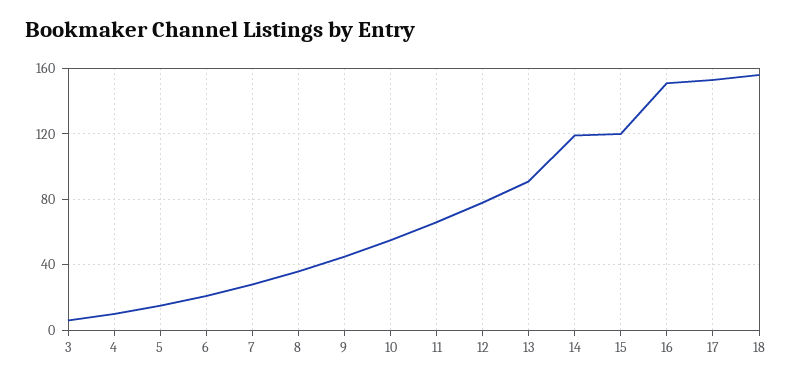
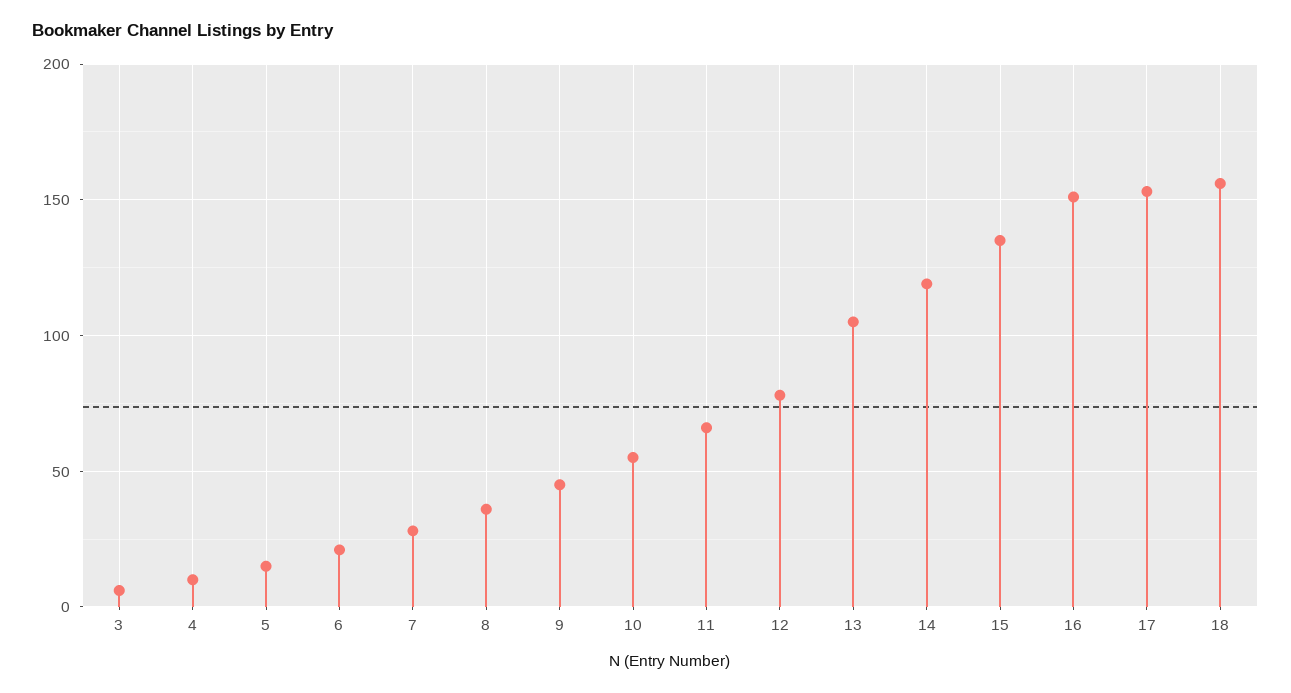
  {
    "3": 5,
    "4": 10,
    "5": 15,
    "6": 20,
    "7": 30,
    "8": 35,
    "9": 45,
    "10": 55,
    "11": 65,
    "12": 80,
-   "13": 90,
+   "13": 105,
    "14": 120,
-   "15": 120,
+   "15": 135,
    "16": 150,
    "17": 155,
    "18": 155
  }

